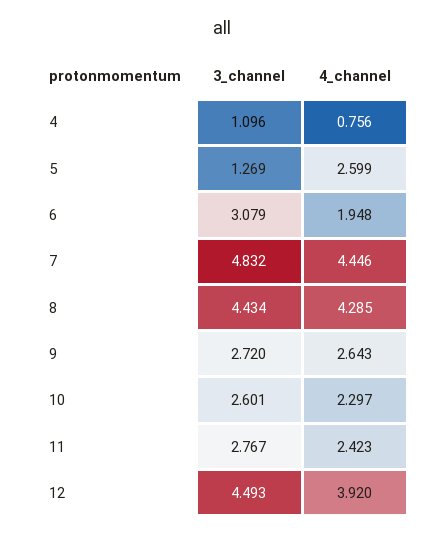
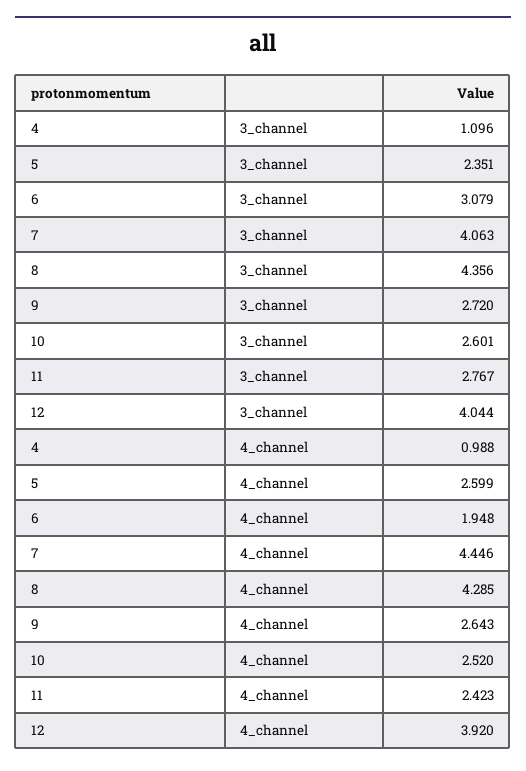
  {
    "3_channel": {
      "4": 1.096,
-     "5": 1.269,
+     "5": 2.351,
      "6": 3.079,
-     "7": 4.832,
+     "7": 4.063,
-     "8": 4.434,
+     "8": 4.356,
      "9": 2.72,
      "10": 2.601,
      "11": 2.767,
-     "12": 4.493
+     "12": 4.044
    },
    "4_channel": {
-     "4": 0.756,
+     "4": 0.988,
      "5": 2.599,
      "6": 1.948,
      "7": 4.446,
      "8": 4.285,
      "9": 2.643,
-     "10": 2.297,
+     "10": 2.52,
      "11": 2.423,
      "12": 3.92
    }
  }

